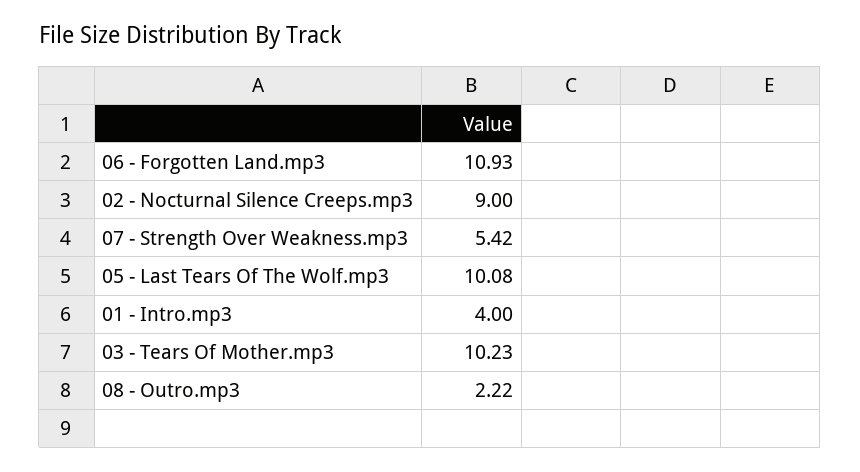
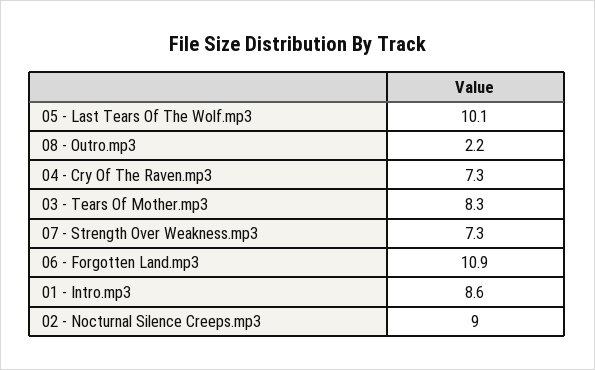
  {
    "06 - Forgotten Land.mp3": 10.93,
    "02 - Nocturnal Silence Creeps.mp3": 9,
-   "07 - Strength Over Weakness.mp3": 5.42,
+   "07 - Strength Over Weakness.mp3": 7.3,
    "05 - Last Tears Of The Wolf.mp3": 10.08,
-   "01 - Intro.mp3": 4,
+   "01 - Intro.mp3": 8.6,
-   "03 - Tears Of Mother.mp3": 10.23,
+   "03 - Tears Of Mother.mp3": 8.3,
-   "08 - Outro.mp3": 2.22
+   "08 - Outro.mp3": 2.22,
+   "04 - Cry Of The Raven.mp3": 7.3
  }

